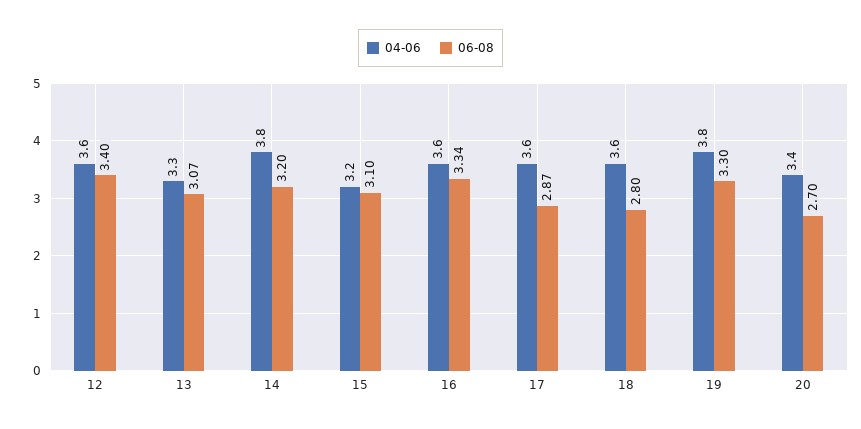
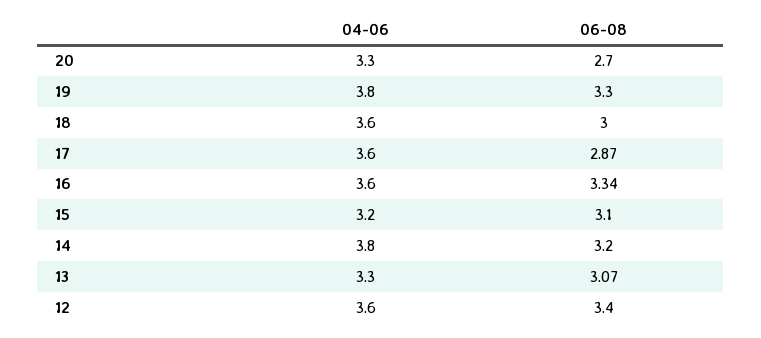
  {
    "04-06": {
      "12": 3.6,
      "13": 3.3,
      "14": 3.8,
      "15": 3.2,
      "16": 3.6,
      "17": 3.6,
      "18": 3.6,
      "19": 3.8,
-     "20": 3.4
+     "20": 3.3
    },
    "06-08": {
      "12": 3.4,
      "13": 3.07,
      "14": 3.2,
      "15": 3.1,
      "16": 3.34,
      "17": 2.87,
-     "18": 2.8,
+     "18": 3,
      "19": 3.3,
      "20": 2.7
    }
  }

